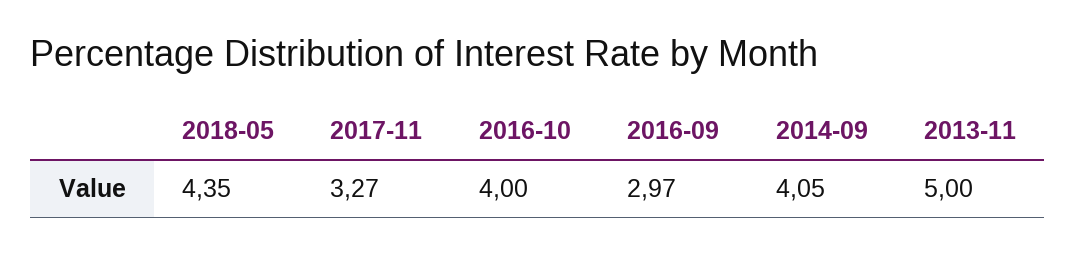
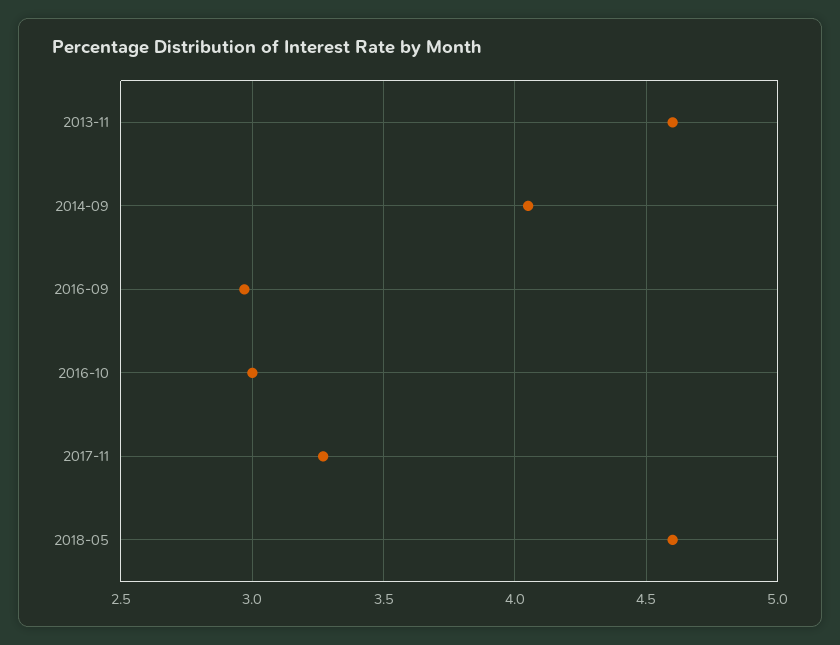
  {
-   "2018-05": 4.35,
+   "2018-05": 4.6,
    "2017-11": 3.27,
-   "2016-10": 4,
+   "2016-10": 3,
    "2016-09": 2.97,
    "2014-09": 4.05,
-   "2013-11": 5
+   "2013-11": 4.6
  }

